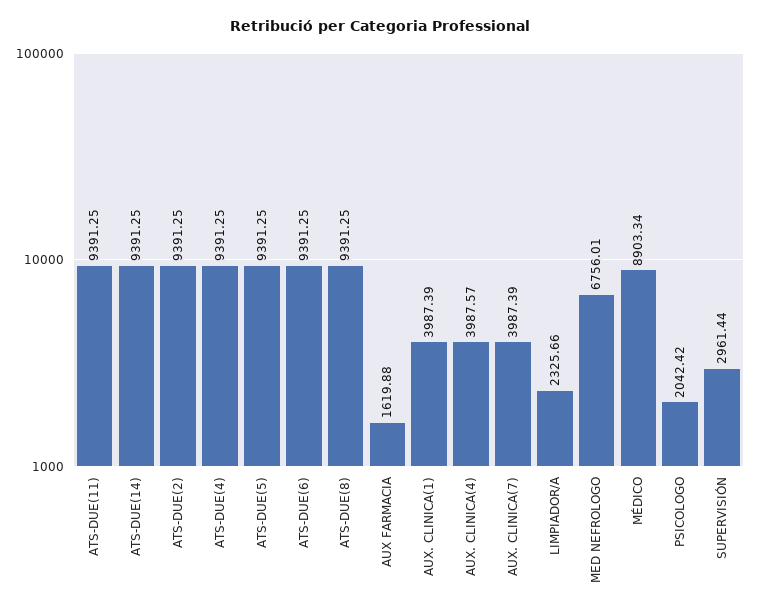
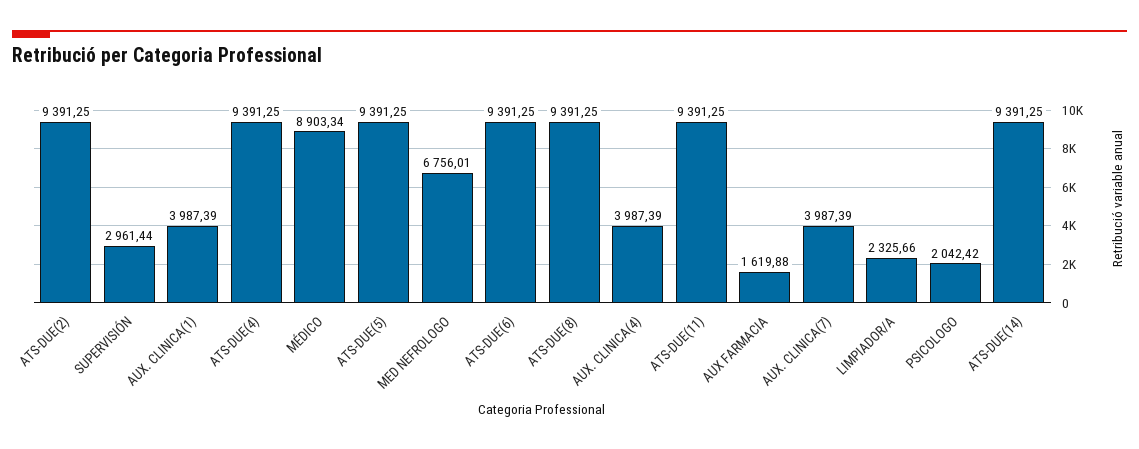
  {
    "ATS-DUE(11)": 9391.25,
    "ATS-DUE(14)": 9391.25,
    "ATS-DUE(2)": 9391.25,
    "ATS-DUE(4)": 9391.25,
    "ATS-DUE(5)": 9391.25,
    "ATS-DUE(6)": 9391.25,
    "ATS-DUE(8)": 9391.25,
    "AUX FARMACIA": 1619.88,
    "AUX. CLINICA(1)": 3987.39,
-   "AUX. CLINICA(4)": 3987.57,
+   "AUX. CLINICA(4)": 3987.39,
    "AUX. CLINICA(7)": 3987.39,
    "LIMPIADOR/A": 2325.66,
    "MED NEFROLOGO": 6756.01,
    "MÉDICO": 8903.34,
    "PSICOLOGO": 2042.42,
    "SUPERVISIÓN": 2961.44
  }

